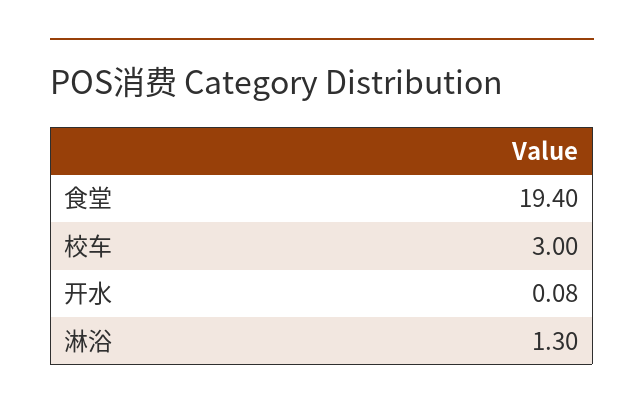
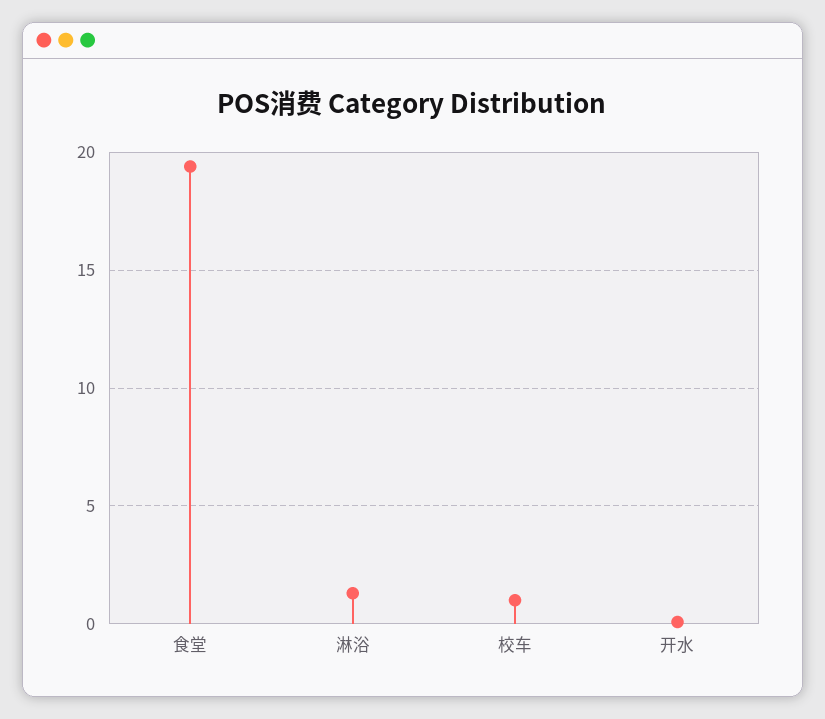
  {
    "食堂": 19.4,
-   "校车": 3,
+   "校车": 1,
    "开水": 0.08,
    "淋浴": 1.3
  }

